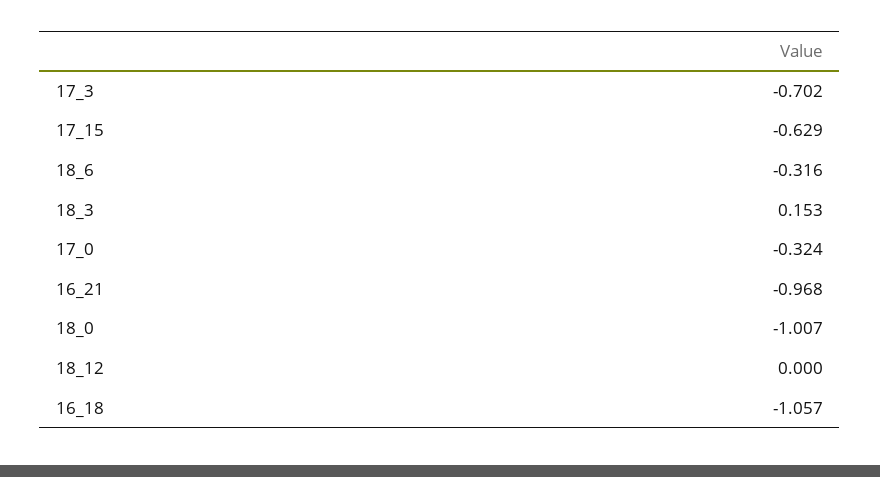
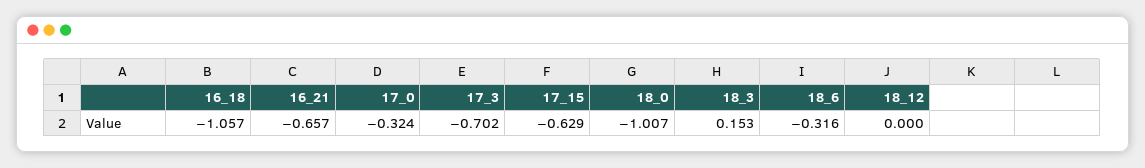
  {
    "17_3": -0.702,
    "17_15": -0.629,
    "18_6": -0.316,
    "18_3": 0.153,
    "17_0": -0.324,
-   "16_21": -0.968,
+   "16_21": -0.657,
    "18_0": -1.007,
    "18_12": 0,
    "16_18": -1.057
  }

